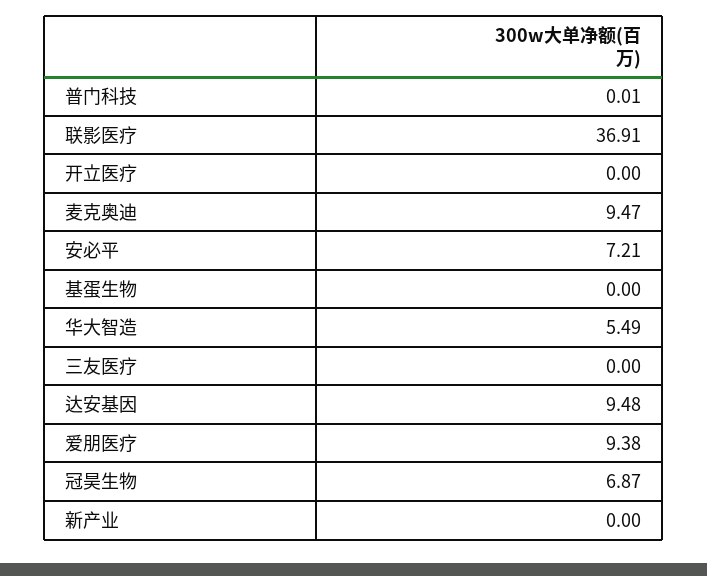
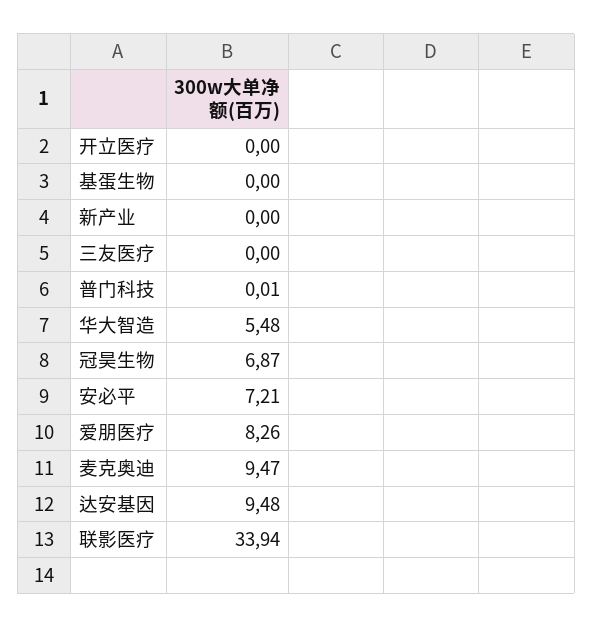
  {
    "普门科技": 0.01,
-   "联影医疗": 36.91,
+   "联影医疗": 33.94,
    "开立医疗": 0,
    "麦克奥迪": 9.47,
    "安必平": 7.21,
    "基蛋生物": 0,
-   "华大智造": 5.49,
+   "华大智造": 5.48,
    "三友医疗": 0,
    "达安基因": 9.48,
-   "爱朋医疗": 9.38,
+   "爱朋医疗": 8.26,
    "冠昊生物": 6.87,
    "新产业": 0
  }

